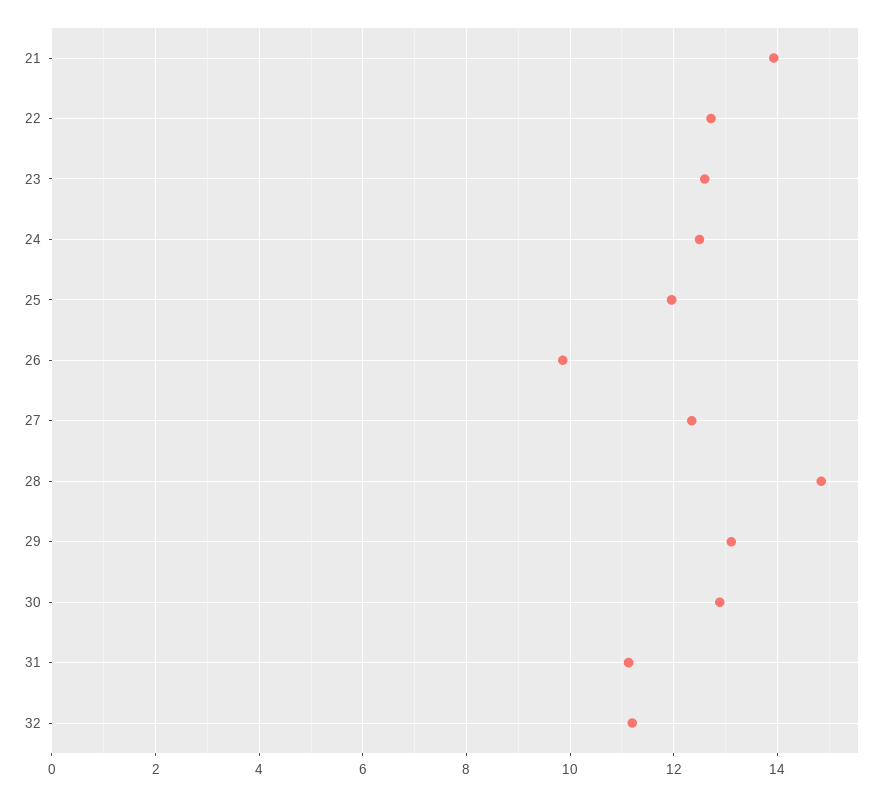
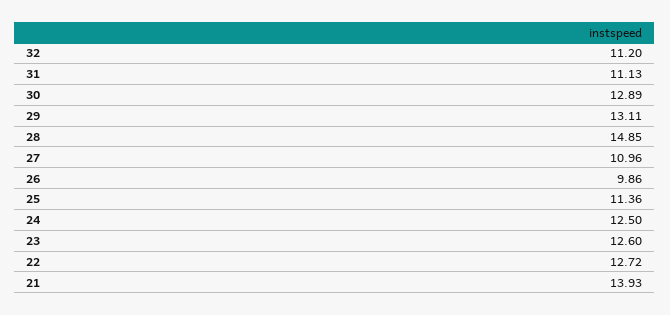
  {
    "21": 13.93,
    "22": 12.72,
    "23": 12.6,
    "24": 12.5,
-   "25": 12,
+   "25": 11.36,
    "26": 9.86,
-   "27": 12.4,
+   "27": 10.96,
    "28": 14.85,
    "29": 13.11,
    "30": 12.89,
    "31": 11.13,
    "32": 11.2
  }

